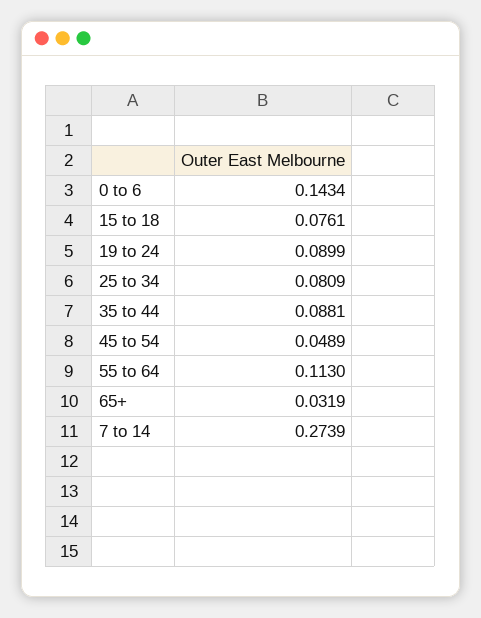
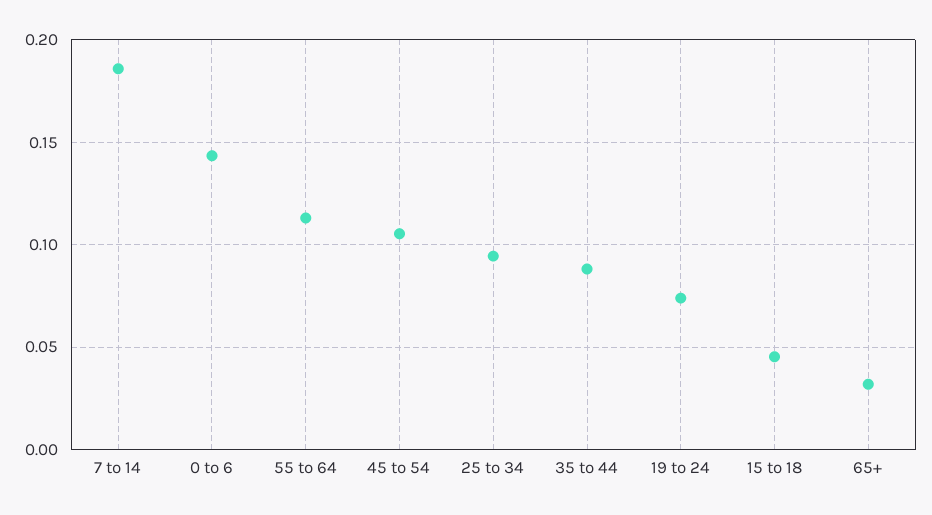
  {
    "0 to 6": 0.1434,
-   "15 to 18": 0.0761,
+   "15 to 18": 0.045,
-   "19 to 24": 0.0899,
+   "19 to 24": 0.075,
-   "25 to 34": 0.0809,
+   "25 to 34": 0.095,
    "35 to 44": 0.0881,
-   "45 to 54": 0.0489,
+   "45 to 54": 0.105,
    "55 to 64": 0.113,
    "65+": 0.0319,
-   "7 to 14": 0.2739
+   "7 to 14": 0.185
  }

